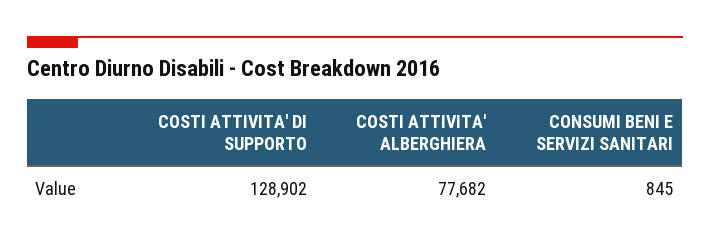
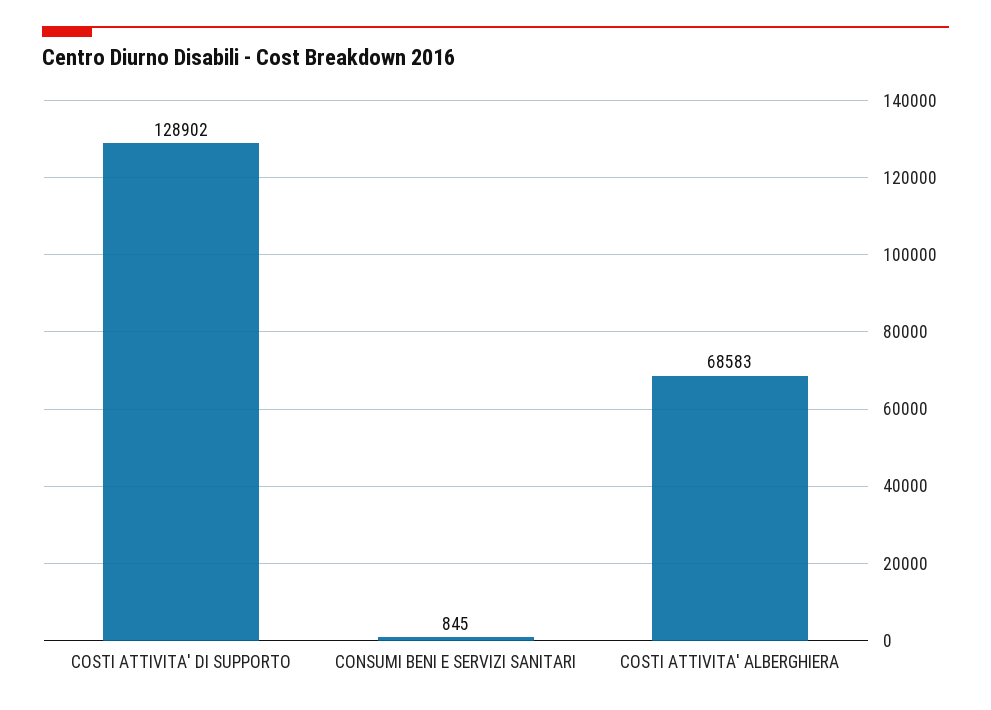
  {
    "COSTI ATTIVITA' DI SUPPORTO": 128902,
-   "COSTI ATTIVITA' ALBERGHIERA": 77682,
+   "COSTI ATTIVITA' ALBERGHIERA": 68583,
    "CONSUMI BENI E SERVIZI SANITARI": 845
  }

